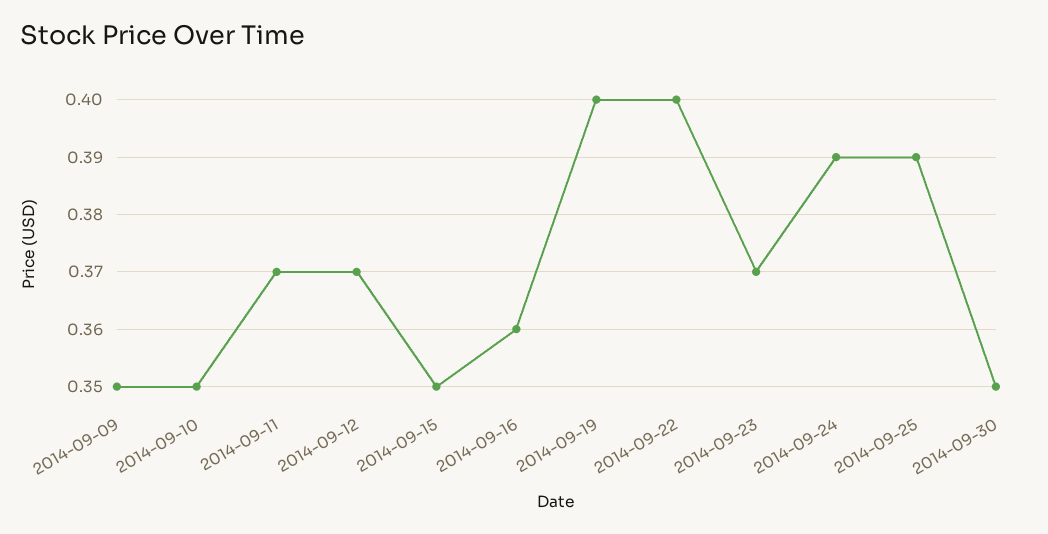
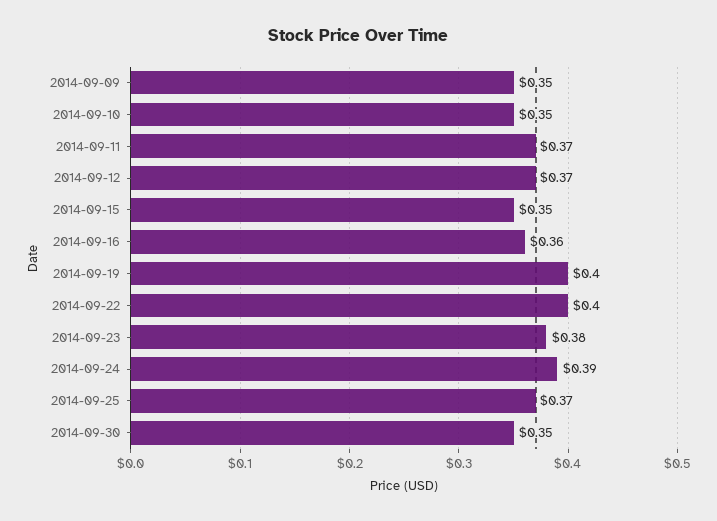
  {
    "2014-09-09": 0.35,
    "2014-09-10": 0.35,
    "2014-09-11": 0.37,
    "2014-09-12": 0.37,
    "2014-09-15": 0.35,
    "2014-09-16": 0.36,
    "2014-09-19": 0.4,
    "2014-09-22": 0.4,
-   "2014-09-23": 0.37,
+   "2014-09-23": 0.38,
    "2014-09-24": 0.39,
-   "2014-09-25": 0.39,
+   "2014-09-25": 0.37,
    "2014-09-30": 0.35
  }

